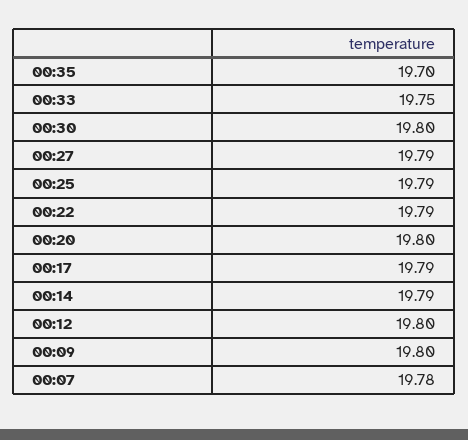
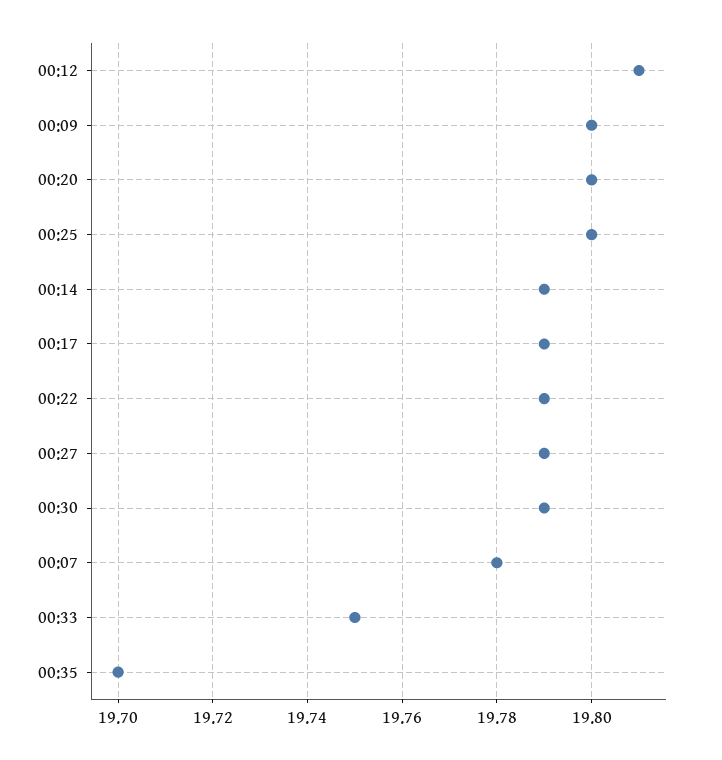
  {
    "00:35": 19.7,
    "00:33": 19.75,
-   "00:30": 19.8,
+   "00:30": 19.79,
    "00:27": 19.79,
-   "00:25": 19.79,
+   "00:25": 19.8,
    "00:22": 19.79,
    "00:20": 19.8,
    "00:17": 19.79,
    "00:14": 19.79,
-   "00:12": 19.8,
+   "00:12": 19.81,
    "00:09": 19.8,
    "00:07": 19.78
  }

